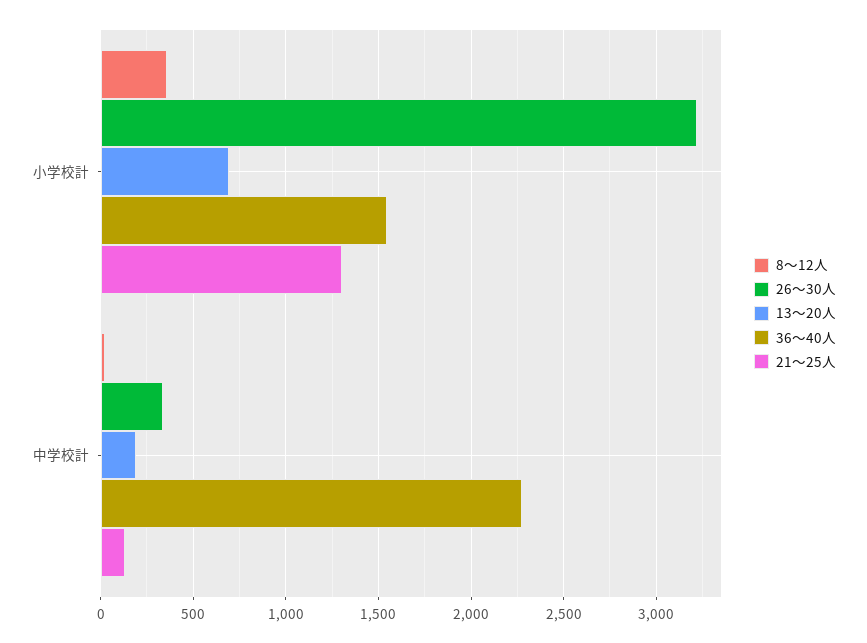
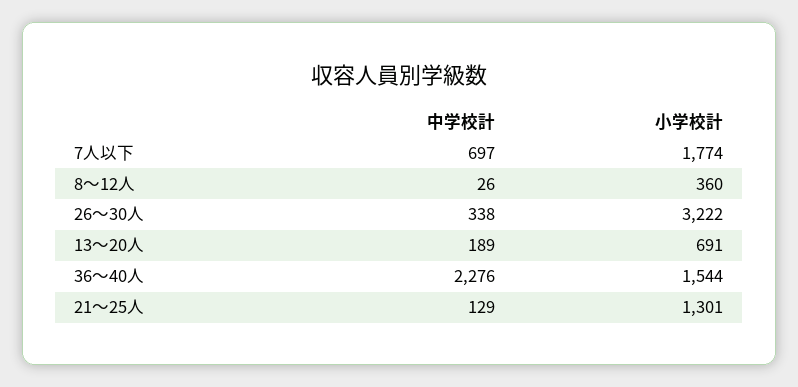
  {
    "8～12人": {
      "小学校計": 360,
      "中学校計": 26
    },
    "26～30人": {
      "小学校計": 3222,
      "中学校計": 338
    },
    "13～20人": {
      "小学校計": 691,
      "中学校計": 189
    },
    "36～40人": {
      "小学校計": 1544,
      "中学校計": 2276
    },
    "21～25人": {
      "小学校計": 1301,
      "中学校計": 129
-   }
+   },
+   "7人以下": {
+     "中学校計": 697,
+     "小学校計": 1774
+   }
  }

